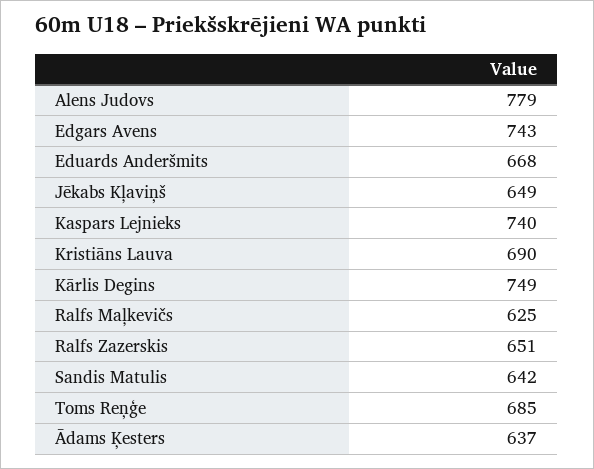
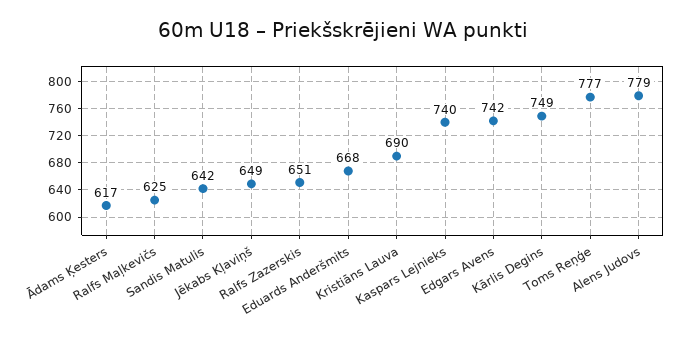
  {
    "Alens Judovs": 779,
-   "Edgars Avens": 743,
+   "Edgars Avens": 742,
    "Eduards Anderšmits": 668,
    "Jēkabs Kļaviņš": 649,
    "Kaspars Lejnieks": 740,
    "Kristiāns Lauva": 690,
    "Kārlis Degins": 749,
    "Ralfs Maļkevičs": 625,
    "Ralfs Zazerskis": 651,
    "Sandis Matulis": 642,
-   "Toms Reņģe": 685,
+   "Toms Reņģe": 777,
-   "Ādams Ķesters": 637
+   "Ādams Ķesters": 617
  }

